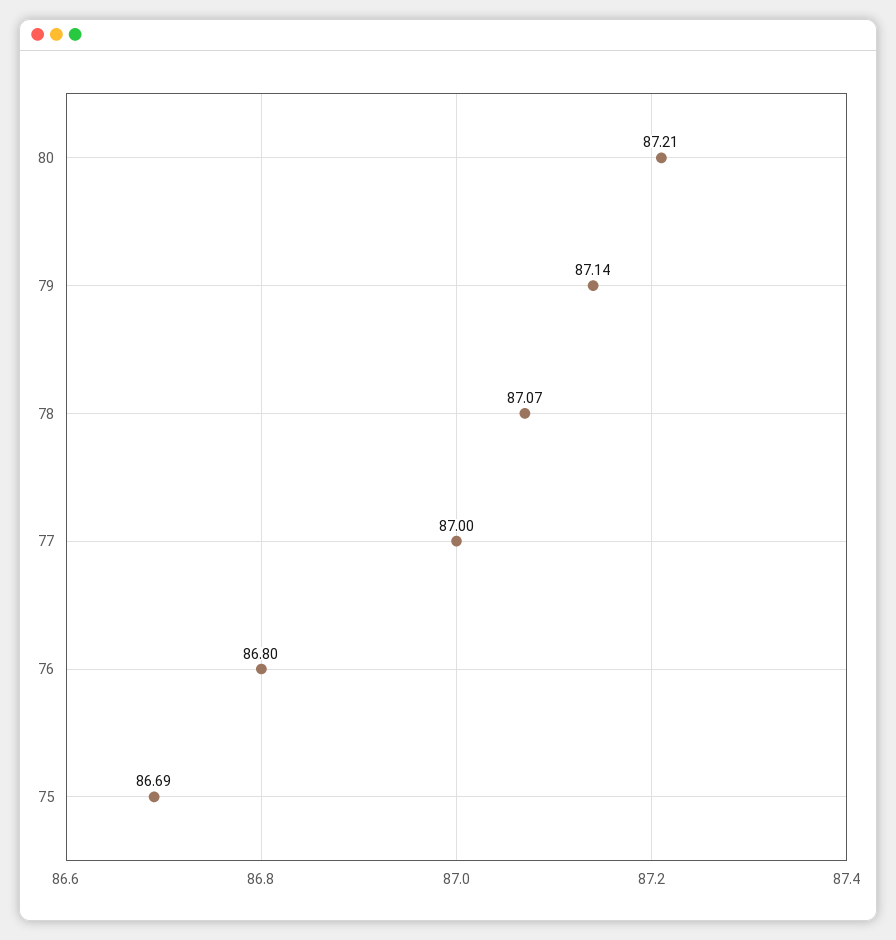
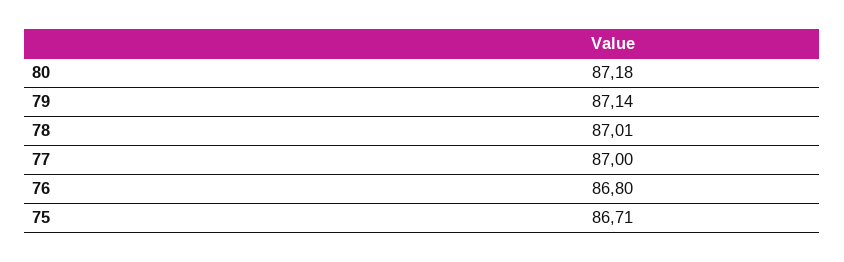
  {
-   "80": 87.21,
+   "80": 87.18,
    "79": 87.14,
-   "78": 87.07,
+   "78": 87.01,
    "77": 87,
    "76": 86.8,
-   "75": 86.69
+   "75": 86.71
  }

